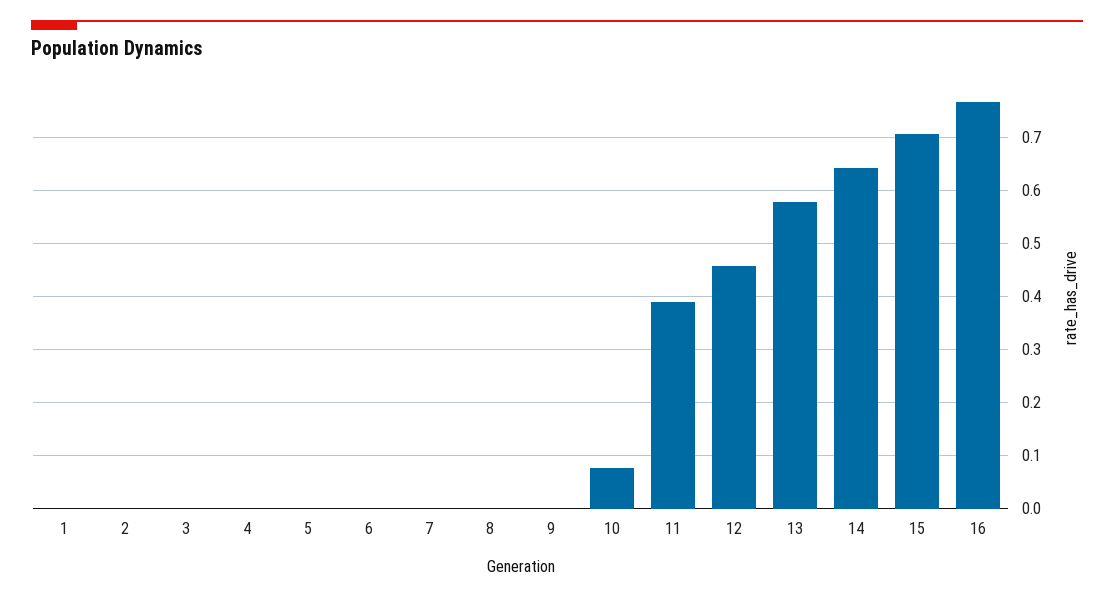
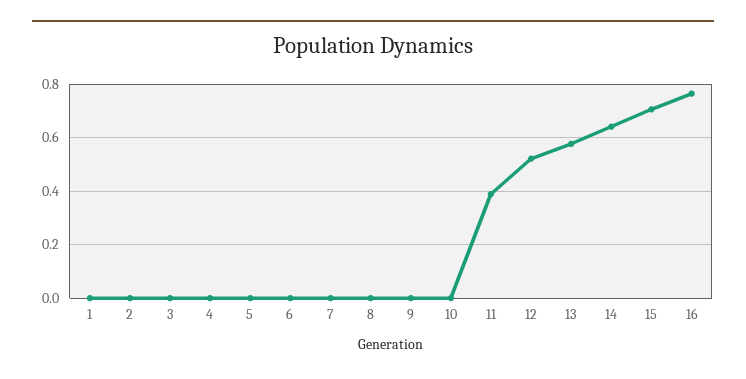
  {
    "1": 0,
    "2": 0,
    "3": 0,
    "4": 0,
    "5": 0,
    "6": 0,
    "7": 0,
    "8": 0,
    "9": 0,
-   "10": 0.08,
+   "10": 0,
    "11": 0.38,
-   "12": 0.46,
+   "12": 0.525,
    "13": 0.58,
    "14": 0.64,
    "15": 0.7,
    "16": 0.76
  }

